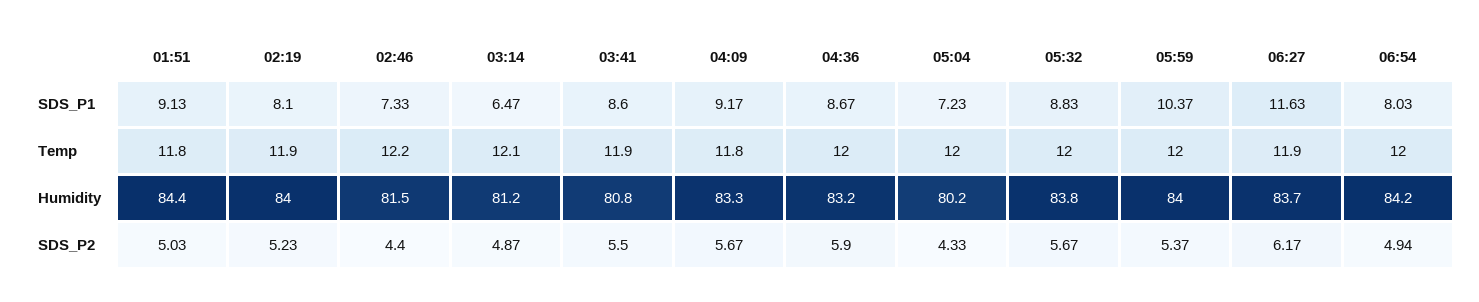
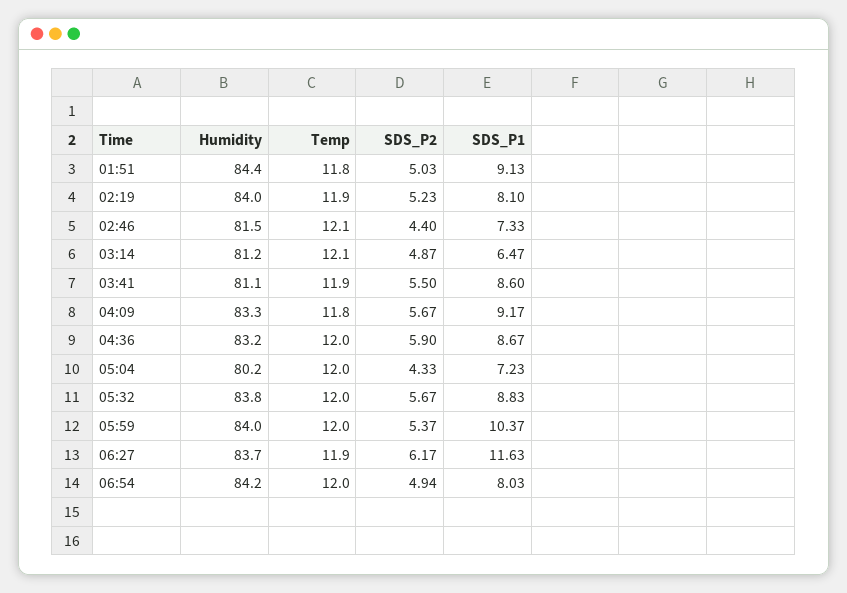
  {
    "01:51": {
      "SDS_P1": 9.13,
      "Temp": 11.8,
      "Humidity": 84.4,
      "SDS_P2": 5.03
    },
    "02:19": {
      "SDS_P1": 8.1,
      "Temp": 11.9,
      "Humidity": 84,
      "SDS_P2": 5.23
    },
    "02:46": {
      "SDS_P1": 7.33,
-     "Temp": 12.2,
+     "Temp": 12.1,
      "Humidity": 81.5,
      "SDS_P2": 4.4
    },
    "03:14": {
      "SDS_P1": 6.47,
      "Temp": 12.1,
      "Humidity": 81.2,
      "SDS_P2": 4.87
    },
    "03:41": {
      "SDS_P1": 8.6,
      "Temp": 11.9,
-     "Humidity": 80.8,
+     "Humidity": 81.1,
      "SDS_P2": 5.5
    },
    "04:09": {
      "SDS_P1": 9.17,
      "Temp": 11.8,
      "Humidity": 83.3,
      "SDS_P2": 5.67
    },
    "04:36": {
      "SDS_P1": 8.67,
      "Temp": 12,
      "Humidity": 83.2,
      "SDS_P2": 5.9
    },
    "05:04": {
      "SDS_P1": 7.23,
      "Temp": 12,
      "Humidity": 80.2,
      "SDS_P2": 4.33
    },
    "05:32": {
      "SDS_P1": 8.83,
      "Temp": 12,
      "Humidity": 83.8,
      "SDS_P2": 5.67
    },
    "05:59": {
      "SDS_P1": 10.37,
      "Temp": 12,
      "Humidity": 84,
      "SDS_P2": 5.37
    },
    "06:27": {
      "SDS_P1": 11.63,
      "Temp": 11.9,
      "Humidity": 83.7,
      "SDS_P2": 6.17
    },
    "06:54": {
      "SDS_P1": 8.03,
      "Temp": 12,
      "Humidity": 84.2,
      "SDS_P2": 4.94
    }
  }

